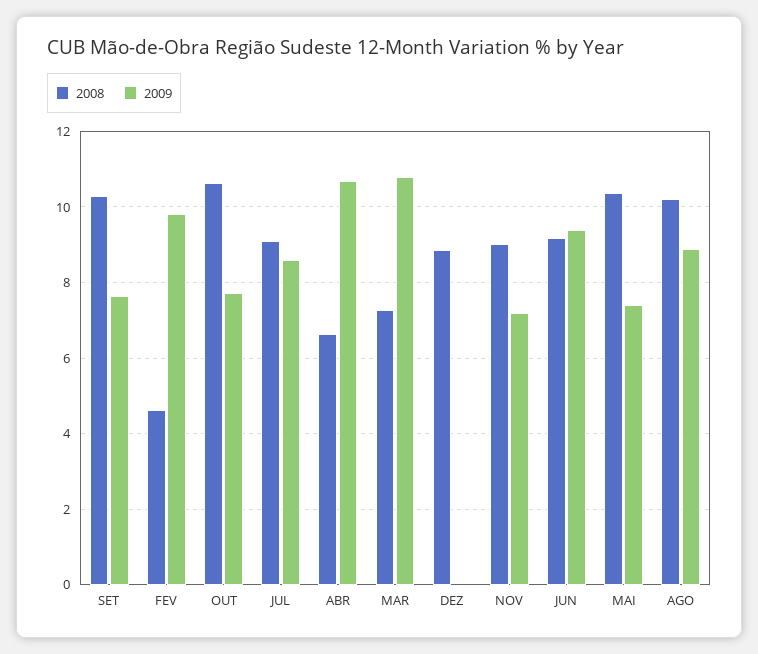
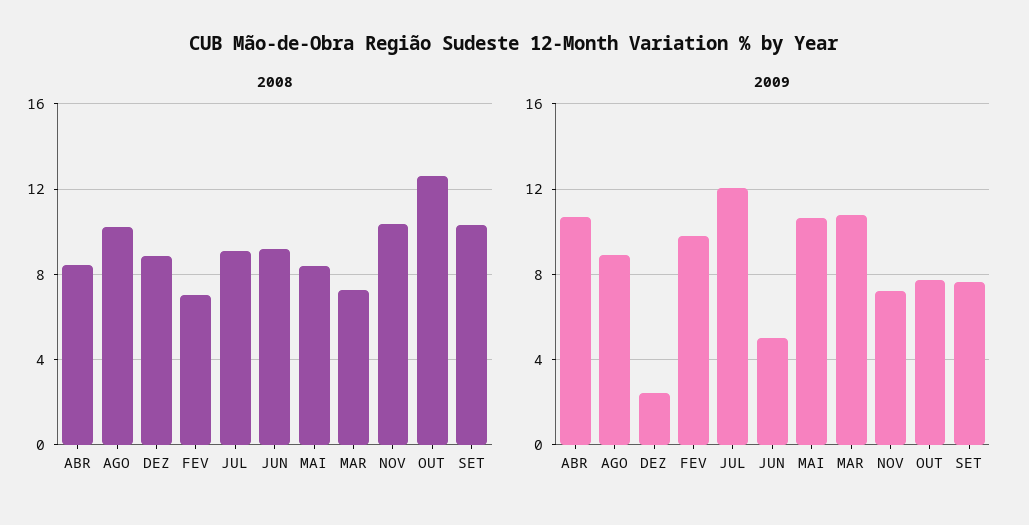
  {
    "2008": {
      "SET": 10.4,
-     "FEV": 4.6,
+     "FEV": 7,
-     "OUT": 10.6,
+     "OUT": 12.5,
      "JUL": 9.2,
-     "ABR": 6.6,
+     "ABR": 8.5,
      "MAR": 7.2,
      "DEZ": 8.8,
-     "NOV": 9,
+     "NOV": 10.5,
      "JUN": 9.2,
-     "MAI": 10.4,
+     "MAI": 8.5,
      "AGO": 10.2
    },
    "2009": {
      "SET": 7.6,
      "FEV": 9.8,
      "OUT": 7.8,
-     "JUL": 8.6,
+     "JUL": 12,
      "ABR": 10.6,
      "MAR": 10.8,
-     "DEZ": 0,
+     "DEZ": 2.5,
      "NOV": 7.2,
-     "JUN": 9.4,
+     "JUN": 5,
-     "MAI": 7.4,
+     "MAI": 10.5,
      "AGO": 9
    }
  }

